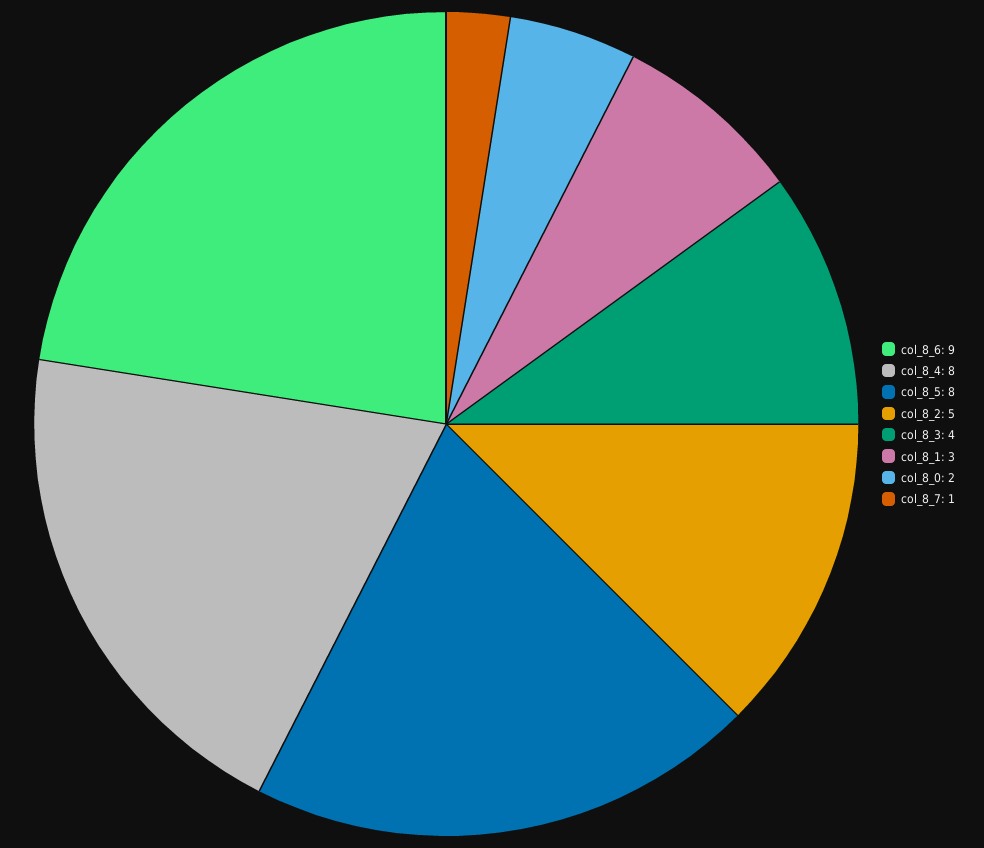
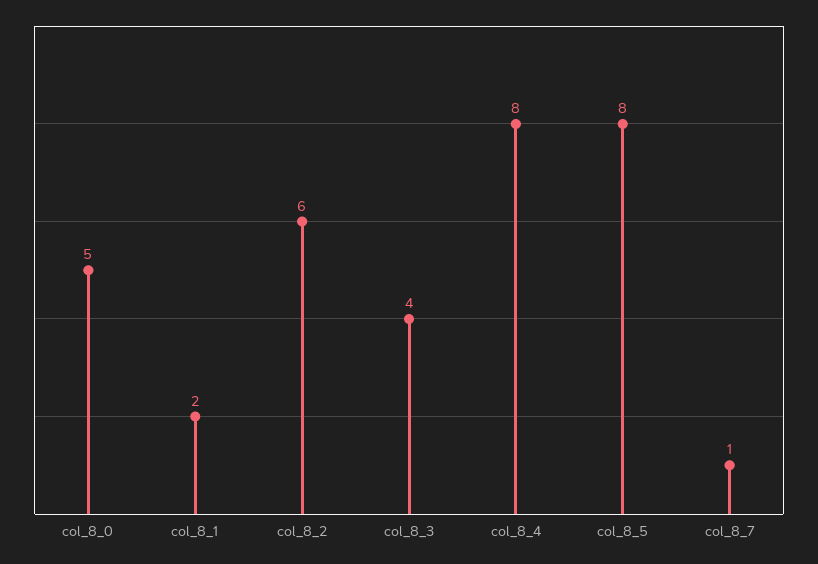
  {
-   "col_8_6": 9,
    "col_8_4": 8,
    "col_8_5": 8,
-   "col_8_2": 5,
+   "col_8_2": 6,
    "col_8_3": 4,
-   "col_8_1": 3,
+   "col_8_1": 2,
-   "col_8_0": 2,
+   "col_8_0": 5,
    "col_8_7": 1
  }

